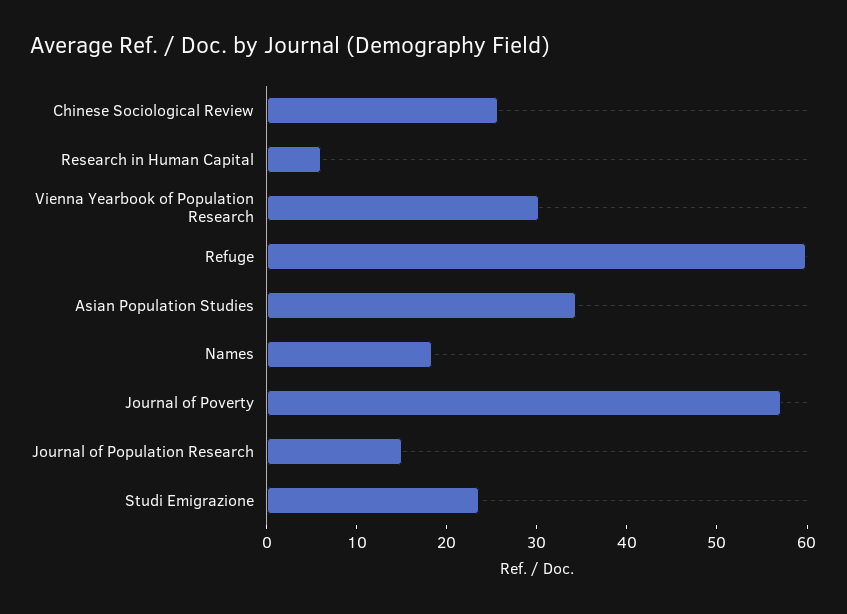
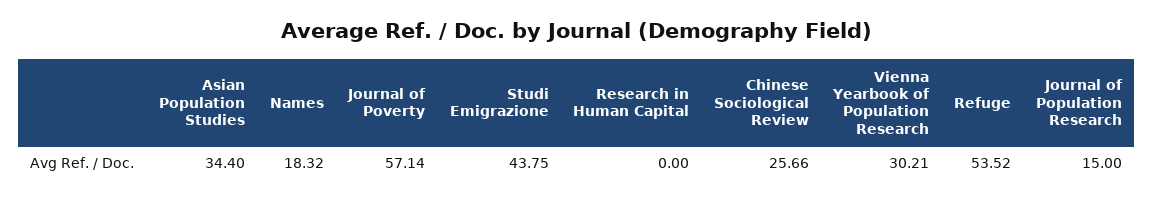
  {
    "Chinese Sociological Review": 25.66,
-   "Research in Human Capital": 6,
+   "Research in Human Capital": 0,
    "Vienna Yearbook of Population Research": 30.21,
-   "Refuge": 60,
+   "Refuge": 53.52,
    "Asian Population Studies": 34.4,
    "Names": 18.32,
    "Journal of Poverty": 57.14,
    "Journal of Population Research": 15,
-   "Studi Emigrazione": 24
+   "Studi Emigrazione": 43.75
  }

